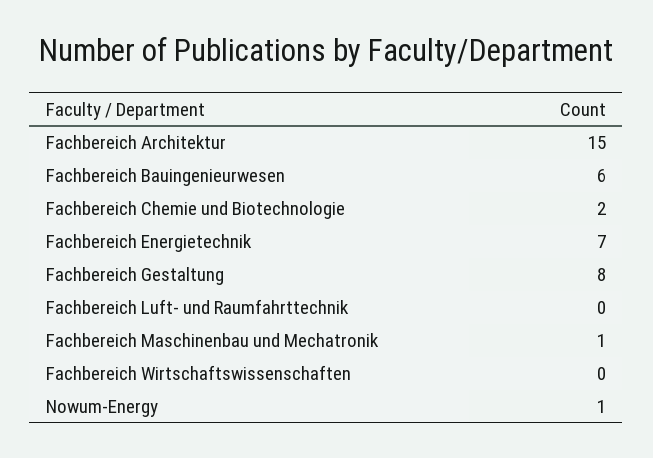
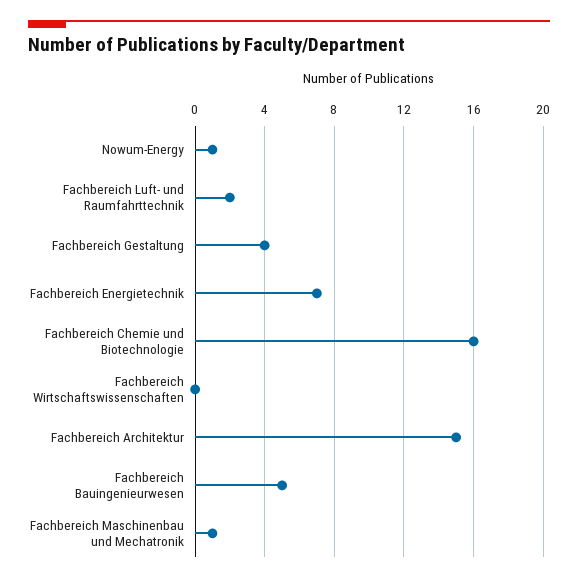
  {
    "Fachbereich Architektur": 15,
-   "Fachbereich Bauingenieurwesen": 6,
+   "Fachbereich Bauingenieurwesen": 5,
-   "Fachbereich Chemie und Biotechnologie": 2,
+   "Fachbereich Chemie und Biotechnologie": 16,
    "Fachbereich Energietechnik": 7,
-   "Fachbereich Gestaltung": 8,
+   "Fachbereich Gestaltung": 4,
-   "Fachbereich Luft- und Raumfahrttechnik": 0,
+   "Fachbereich Luft- und Raumfahrttechnik": 2,
    "Fachbereich Maschinenbau und Mechatronik": 1,
    "Fachbereich Wirtschaftswissenschaften": 0,
    "Nowum-Energy": 1
  }

